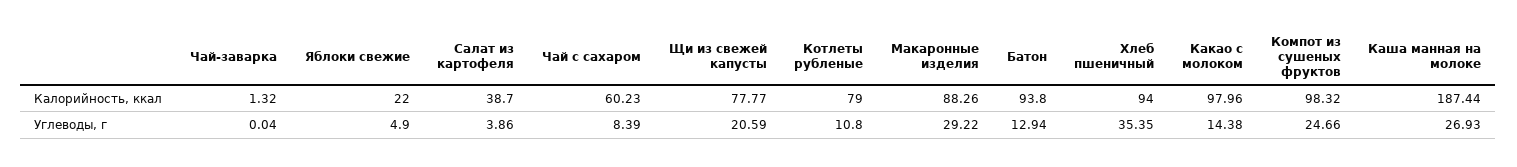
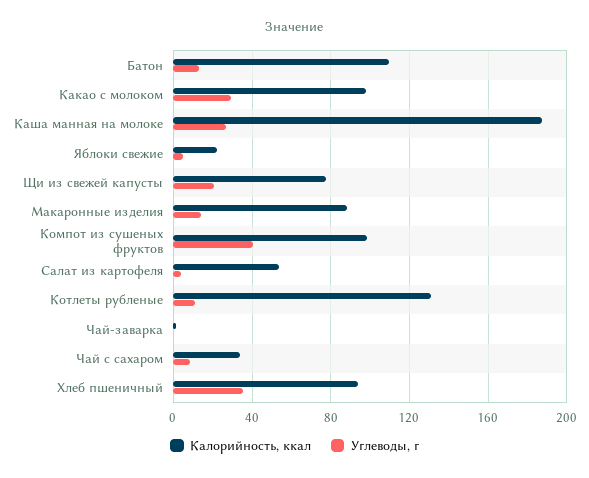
  {
    "Калорийность, ккал": {
      "Чай-заварка": 1.32,
      "Яблоки свежие": 22,
-     "Салат из картофеля": 38.7,
+     "Салат из картофеля": 55,
-     "Чай с сахаром": 60.23,
+     "Чай с сахаром": 35,
      "Щи из свежей капусты": 77.77,
-     "Котлеты рубленые": 79,
+     "Котлеты рубленые": 130,
      "Макаронные изделия": 88.26,
-     "Батон": 93.8,
+     "Батон": 110,
      "Хлеб пшеничный": 94,
      "Какао с молоком": 97.96,
      "Компот из сушеных фруктов": 98.32,
      "Каша манная на молоке": 187.44
    },
    "Углеводы, г": {
      "Чай-заварка": 0.04,
      "Яблоки свежие": 4.9,
      "Салат из картофеля": 3.86,
      "Чай с сахаром": 8.39,
      "Щи из свежей капусты": 20.59,
      "Котлеты рубленые": 10.8,
-     "Макаронные изделия": 29.22,
+     "Макаронные изделия": 15,
      "Батон": 12.94,
      "Хлеб пшеничный": 35.35,
-     "Какао с молоком": 14.38,
+     "Какао с молоком": 30,
-     "Компот из сушеных фруктов": 24.66,
+     "Компот из сушеных фруктов": 40,
      "Каша манная на молоке": 26.93
    }
  }

